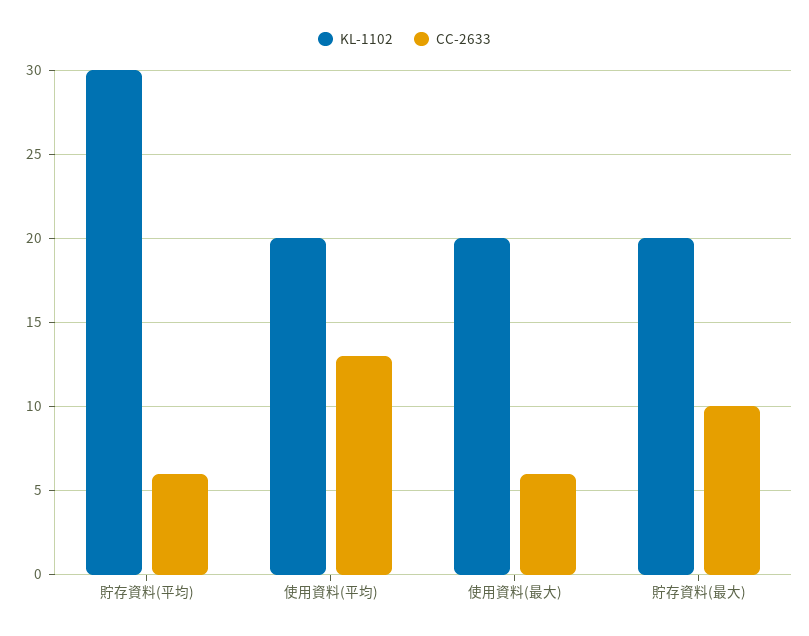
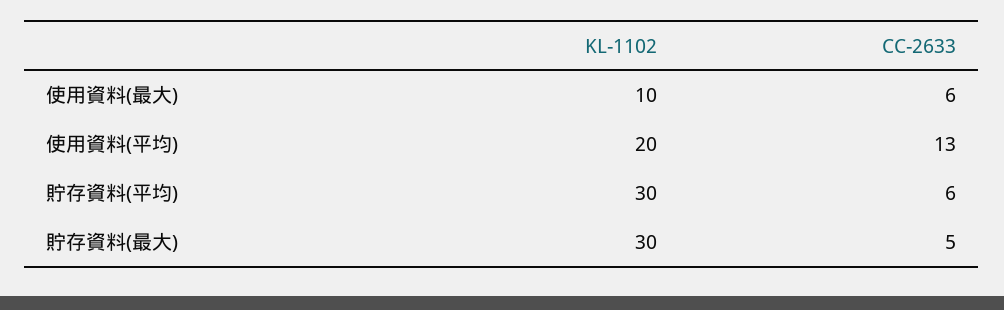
  {
    "KL-1102": {
      "貯存資料(平均)": 30,
      "使用資料(平均)": 20,
-     "使用資料(最大)": 20,
+     "使用資料(最大)": 10,
-     "貯存資料(最大)": 20
+     "貯存資料(最大)": 30
    },
    "CC-2633": {
      "貯存資料(平均)": 6,
      "使用資料(平均)": 13,
      "使用資料(最大)": 6,
-     "貯存資料(最大)": 10
+     "貯存資料(最大)": 5
    }
  }

